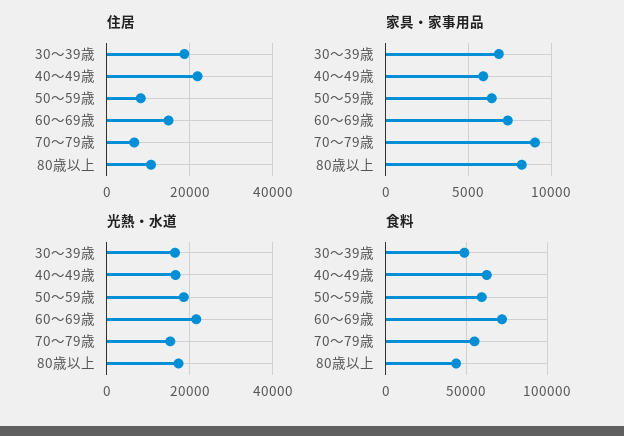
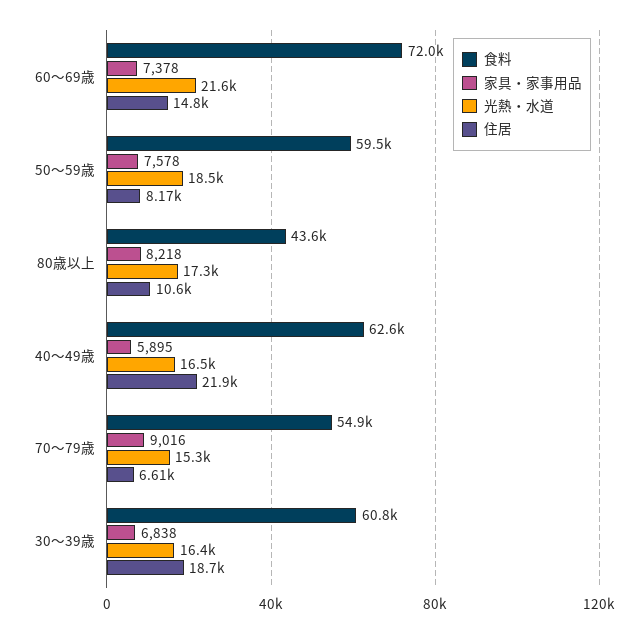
  {
    "住居": {
      "30〜39歳": 18700,
      "40〜49歳": 21900,
      "50〜59歳": 8170,
      "60〜69歳": 14800,
      "70〜79歳": 6610,
      "80歳以上": 10600
    },
    "家具・家事用品": {
      "30〜39歳": 6838,
      "40〜49歳": 5895,
-     "50〜59歳": 6500,
+     "50〜59歳": 7578,
      "60〜69歳": 7378,
      "70〜79歳": 9016,
      "80歳以上": 8218
    },
    "光熱・水道": {
      "30〜39歳": 16400,
      "40〜49歳": 16500,
      "50〜59歳": 18500,
      "60〜69歳": 21600,
      "70〜79歳": 15300,
      "80歳以上": 17300
    },
    "食料": {
-     "30〜39歳": 50000,
+     "30〜39歳": 60800,
      "40〜49歳": 62600,
      "50〜59歳": 59500,
      "60〜69歳": 72000,
      "70〜79歳": 54900,
      "80歳以上": 43600
    }
  }

